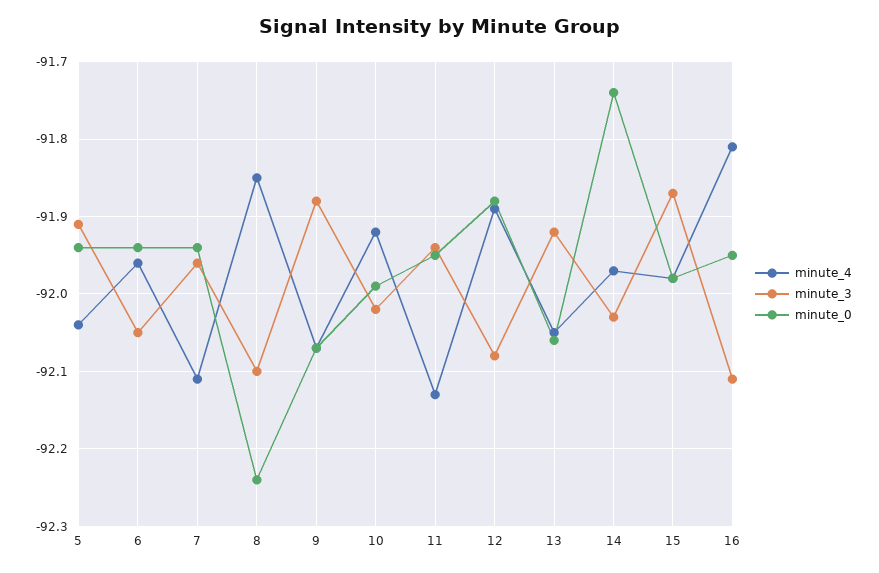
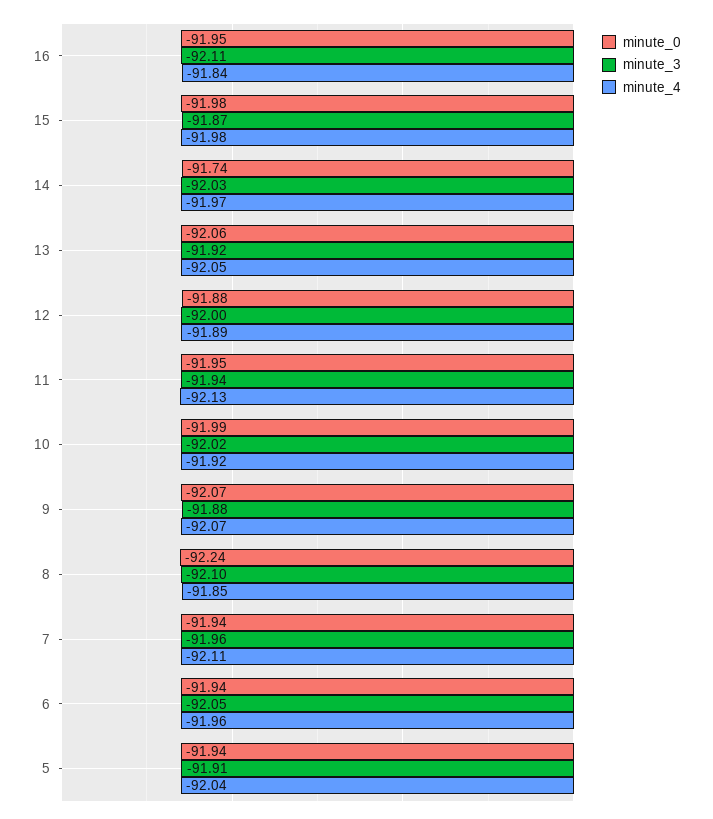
  {
    "minute_4": {
      "5": -92.04,
      "6": -91.96,
      "7": -92.11,
      "8": -91.85,
      "9": -92.07,
      "10": -91.92,
      "11": -92.13,
      "12": -91.89,
      "13": -92.05,
      "14": -91.97,
      "15": -91.98,
-     "16": -91.81
+     "16": -91.84
    },
    "minute_3": {
      "5": -91.91,
      "6": -92.05,
      "7": -91.96,
      "8": -92.1,
      "9": -91.88,
      "10": -92.02,
      "11": -91.94,
-     "12": -92.08,
+     "12": -92,
      "13": -91.92,
      "14": -92.03,
      "15": -91.87,
      "16": -92.11
    },
    "minute_0": {
      "5": -91.94,
      "6": -91.94,
      "7": -91.94,
      "8": -92.24,
      "9": -92.07,
      "10": -91.99,
      "11": -91.95,
      "12": -91.88,
      "13": -92.06,
      "14": -91.74,
      "15": -91.98,
      "16": -91.95
    }
  }

